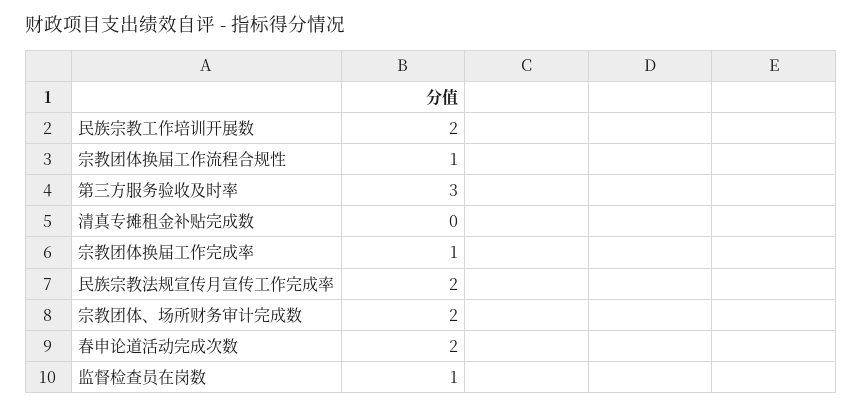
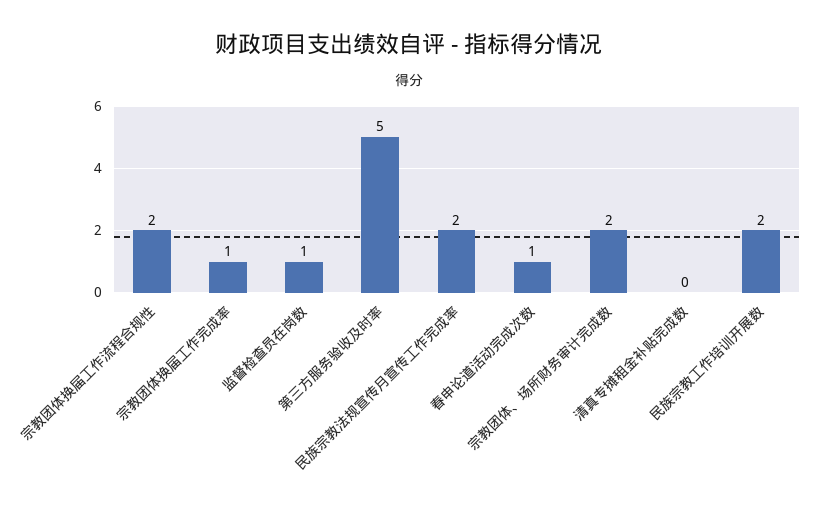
  {
    "民族宗教工作培训开展数": 2,
-   "宗教团体换届工作流程合规性": 1,
+   "宗教团体换届工作流程合规性": 2,
-   "第三方服务验收及时率": 3,
+   "第三方服务验收及时率": 5,
    "清真专摊租金补贴完成数": 0,
    "宗教团体换届工作完成率": 1,
    "民族宗教法规宣传月宣传工作完成率": 2,
    "宗教团体、场所财务审计完成数": 2,
-   "春申论道活动完成次数": 2,
+   "春申论道活动完成次数": 1,
    "监督检查员在岗数": 1
  }

